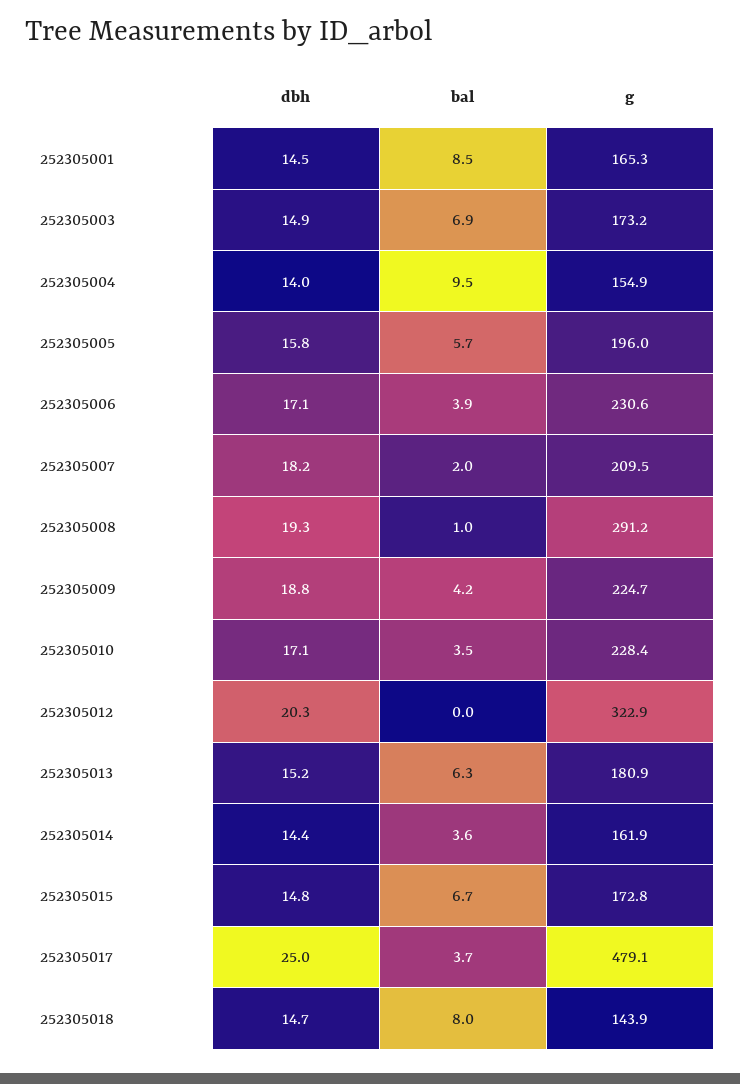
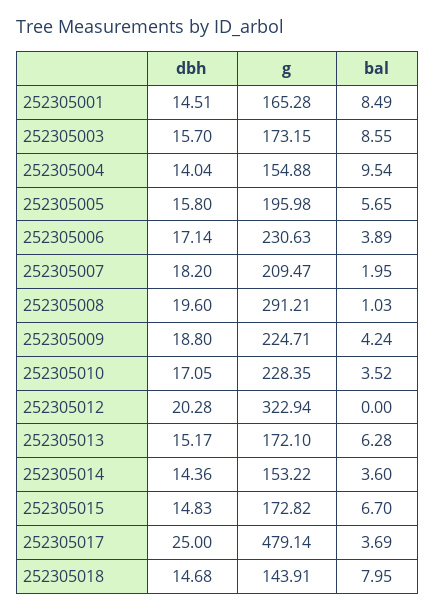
  {
    "dbh": {
      "252305001": 14.51,
-     "252305003": 14.9,
+     "252305003": 15.7,
      "252305004": 14.04,
      "252305005": 15.8,
      "252305006": 17.14,
      "252305007": 18.2,
-     "252305008": 19.3,
+     "252305008": 19.6,
      "252305009": 18.8,
      "252305010": 17.05,
      "252305012": 20.28,
      "252305013": 15.17,
      "252305014": 14.36,
      "252305015": 14.83,
      "252305017": 25,
      "252305018": 14.68
    },
    "bal": {
      "252305001": 8.49,
-     "252305003": 6.9,
+     "252305003": 8.55,
      "252305004": 9.54,
      "252305005": 5.65,
      "252305006": 3.89,
      "252305007": 1.95,
      "252305008": 1.03,
      "252305009": 4.24,
      "252305010": 3.52,
      "252305012": 0,
      "252305013": 6.28,
      "252305014": 3.6,
      "252305015": 6.7,
      "252305017": 3.69,
      "252305018": 7.95
    },
    "g": {
      "252305001": 165.28,
      "252305003": 173.15,
      "252305004": 154.88,
      "252305005": 195.98,
      "252305006": 230.63,
      "252305007": 209.47,
      "252305008": 291.21,
      "252305009": 224.71,
      "252305010": 228.35,
      "252305012": 322.94,
-     "252305013": 180.9,
+     "252305013": 172.1,
-     "252305014": 161.9,
+     "252305014": 153.22,
      "252305015": 172.82,
      "252305017": 479.14,
      "252305018": 143.91
    }
  }

